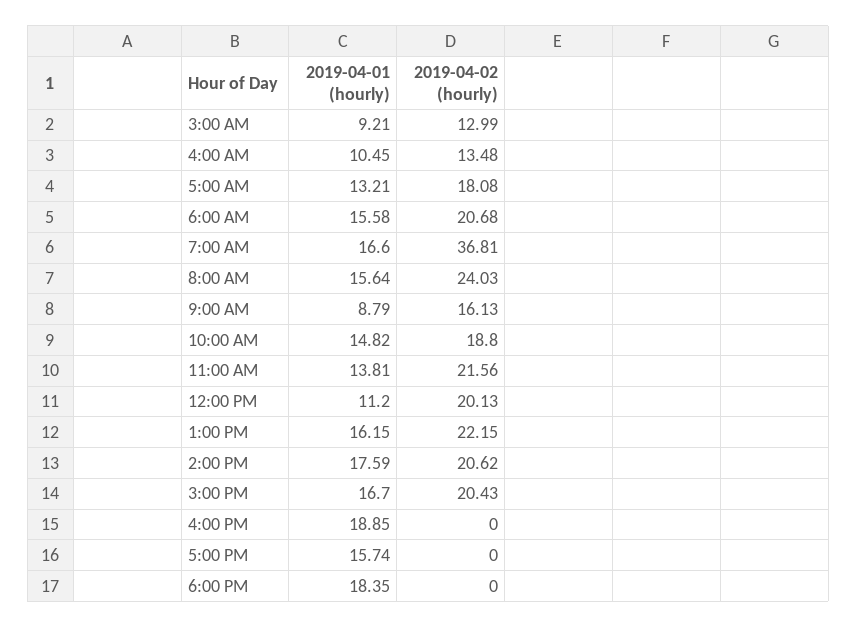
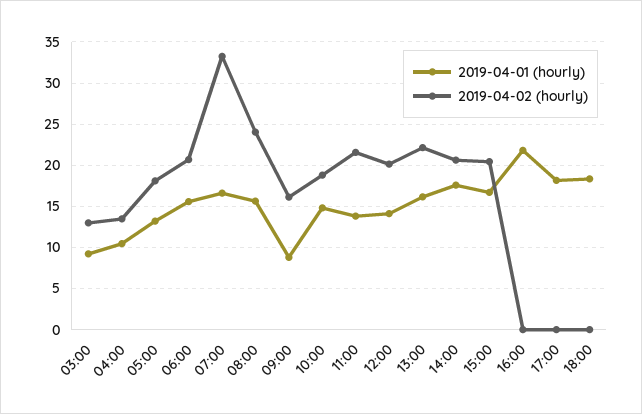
  {
    "2019-04-01 (hourly)": {
      "3:00 AM": 9.21,
      "4:00 AM": 10.45,
      "5:00 AM": 13.21,
      "6:00 AM": 15.58,
      "7:00 AM": 16.6,
      "8:00 AM": 15.64,
      "9:00 AM": 8.79,
      "10:00 AM": 14.82,
      "11:00 AM": 13.81,
-     "12:00 PM": 11.2,
+     "12:00 PM": 14,
      "1:00 PM": 16.15,
      "2:00 PM": 17.59,
      "3:00 PM": 16.7,
-     "4:00 PM": 18.85,
+     "4:00 PM": 22,
-     "5:00 PM": 15.74,
+     "5:00 PM": 18,
      "6:00 PM": 18.35
    },
    "2019-04-02 (hourly)": {
      "3:00 AM": 12.99,
      "4:00 AM": 13.48,
      "5:00 AM": 18.08,
      "6:00 AM": 20.68,
-     "7:00 AM": 36.81,
+     "7:00 AM": 33,
      "8:00 AM": 24.03,
      "9:00 AM": 16.13,
      "10:00 AM": 18.8,
      "11:00 AM": 21.56,
      "12:00 PM": 20.13,
      "1:00 PM": 22.15,
      "2:00 PM": 20.62,
      "3:00 PM": 20.43,
      "4:00 PM": 0,
      "5:00 PM": 0,
      "6:00 PM": 0
    }
  }

